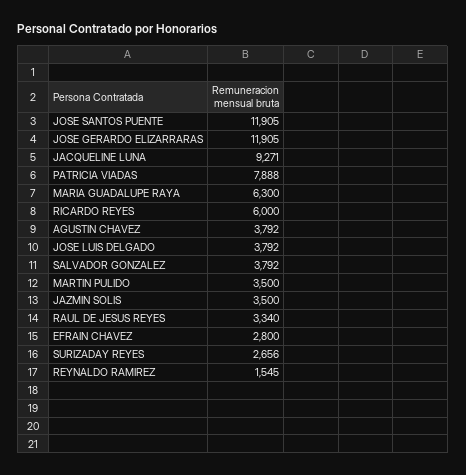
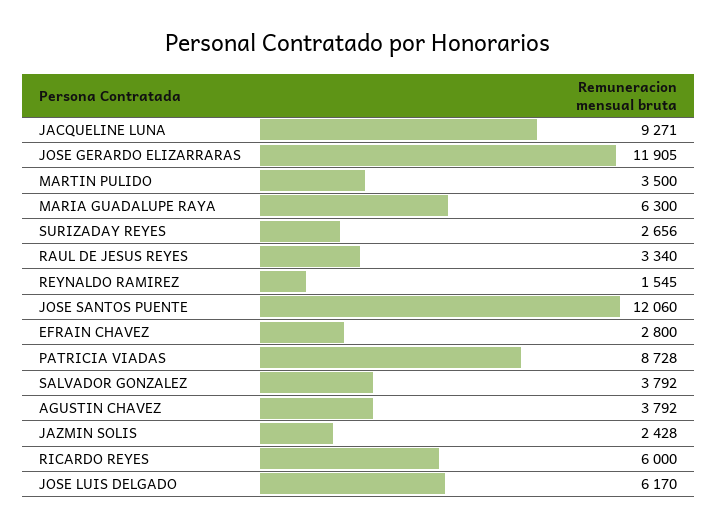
  {
-   "JOSE SANTOS PUENTE": 11905,
+   "JOSE SANTOS PUENTE": 12060,
    "JOSE GERARDO ELIZARRARAS": 11905,
    "JACQUELINE LUNA": 9271,
-   "PATRICIA VIADAS": 7888,
+   "PATRICIA VIADAS": 8728,
    "MARIA GUADALUPE RAYA": 6300,
    "RICARDO REYES": 6000,
    "AGUSTIN CHAVEZ": 3792,
-   "JOSE LUIS DELGADO": 3792,
+   "JOSE LUIS DELGADO": 6170,
    "SALVADOR GONZALEZ": 3792,
    "MARTIN PULIDO": 3500,
-   "JAZMIN SOLIS": 3500,
+   "JAZMIN SOLIS": 2428,
    "RAUL DE JESUS REYES": 3340,
    "EFRAIN CHAVEZ": 2800,
    "SURIZADAY REYES": 2656,
    "REYNALDO RAMIREZ": 1545
  }

